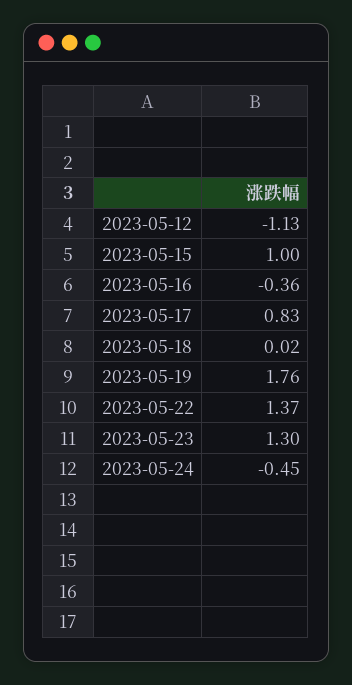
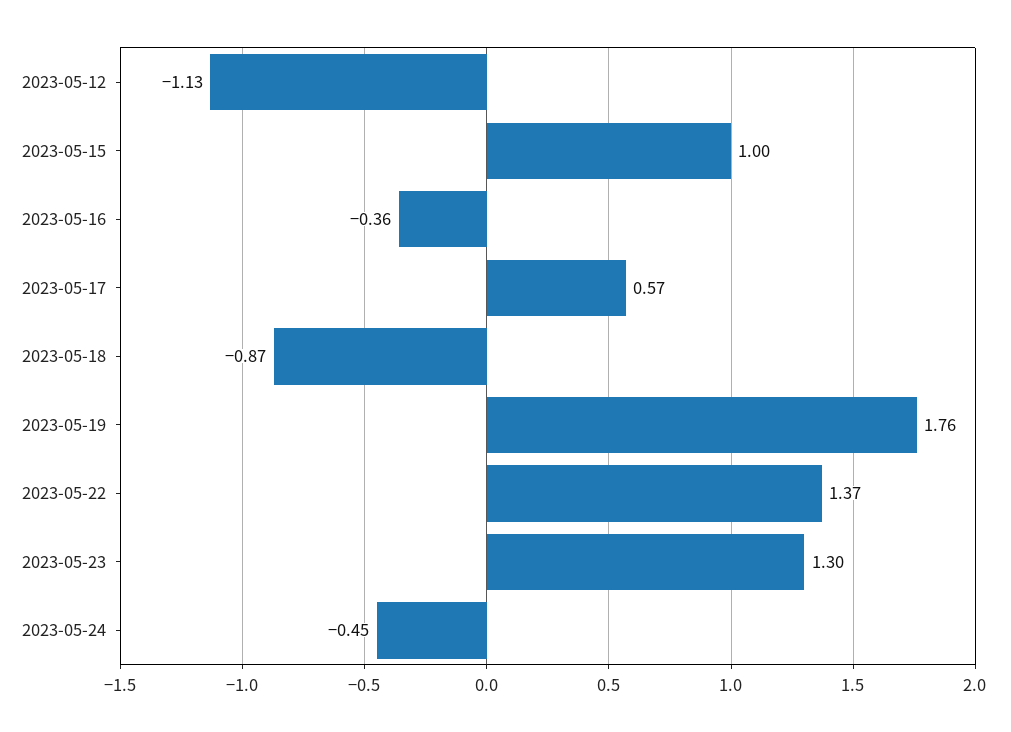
  {
    "2023-05-12": -1.13,
    "2023-05-15": 1,
    "2023-05-16": -0.36,
-   "2023-05-17": 0.83,
+   "2023-05-17": 0.57,
-   "2023-05-18": 0.02,
+   "2023-05-18": -0.87,
    "2023-05-19": 1.76,
    "2023-05-22": 1.37,
    "2023-05-23": 1.3,
    "2023-05-24": -0.45
  }

